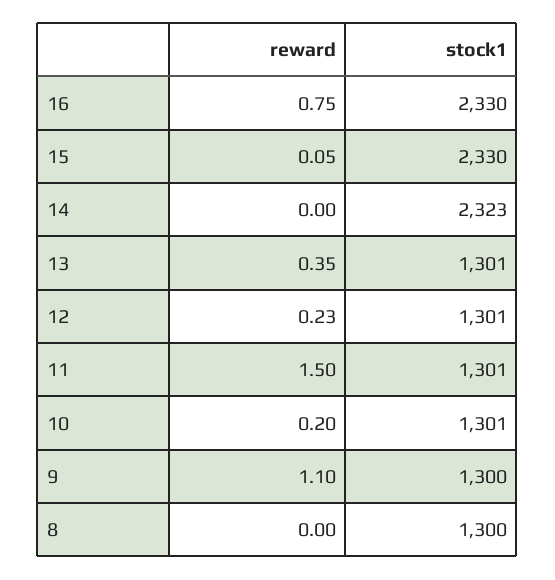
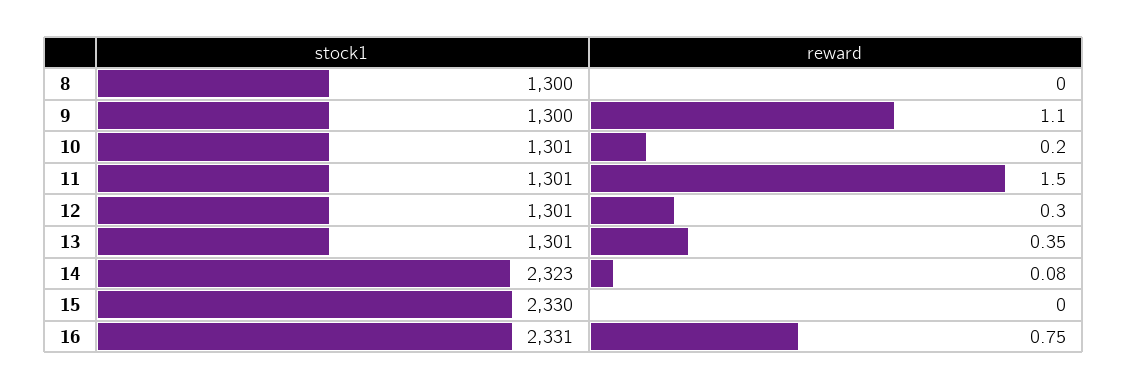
  {
    "reward": {
      "16": 0.75,
-     "15": 0.05,
+     "15": 0,
-     "14": 0,
+     "14": 0.08,
      "13": 0.35,
-     "12": 0.23,
+     "12": 0.3,
      "11": 1.5,
      "10": 0.2,
      "9": 1.1,
      "8": 0
    },
    "stock1": {
-     "16": 2330,
+     "16": 2331,
      "15": 2330,
      "14": 2323,
      "13": 1301,
      "12": 1301,
      "11": 1301,
      "10": 1301,
      "9": 1300,
      "8": 1300
    }
  }

